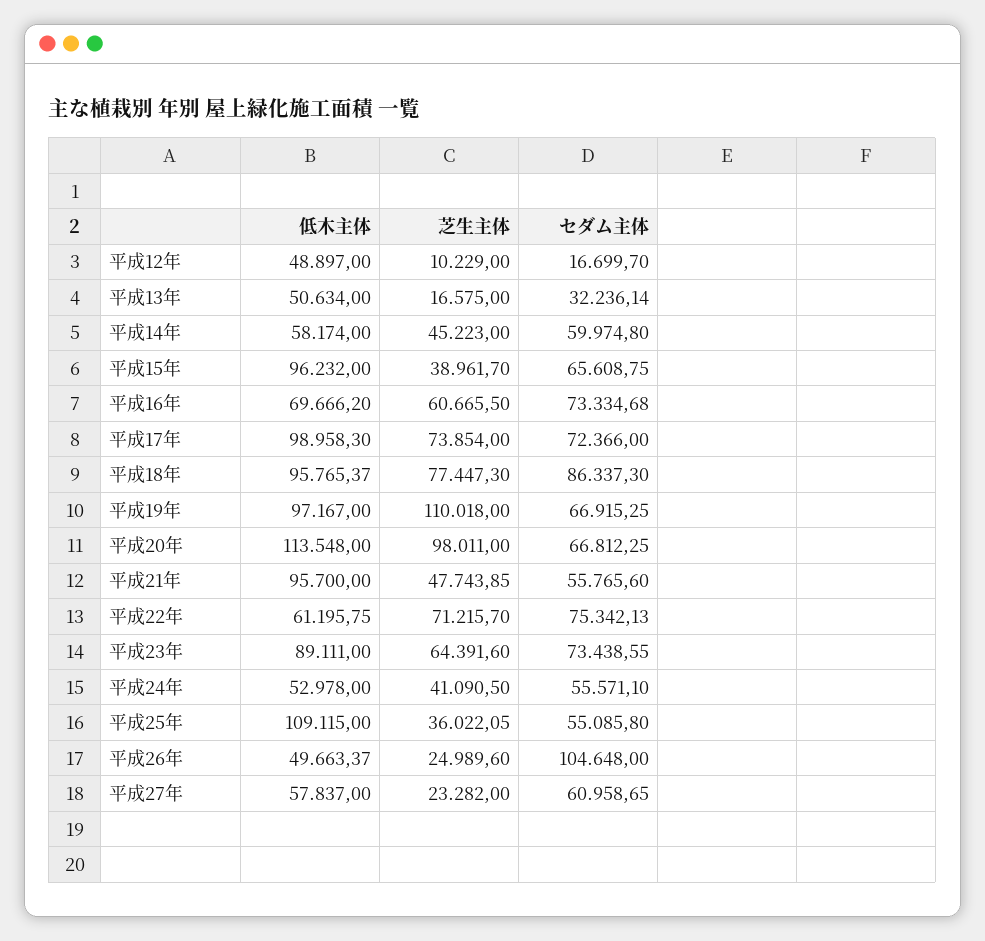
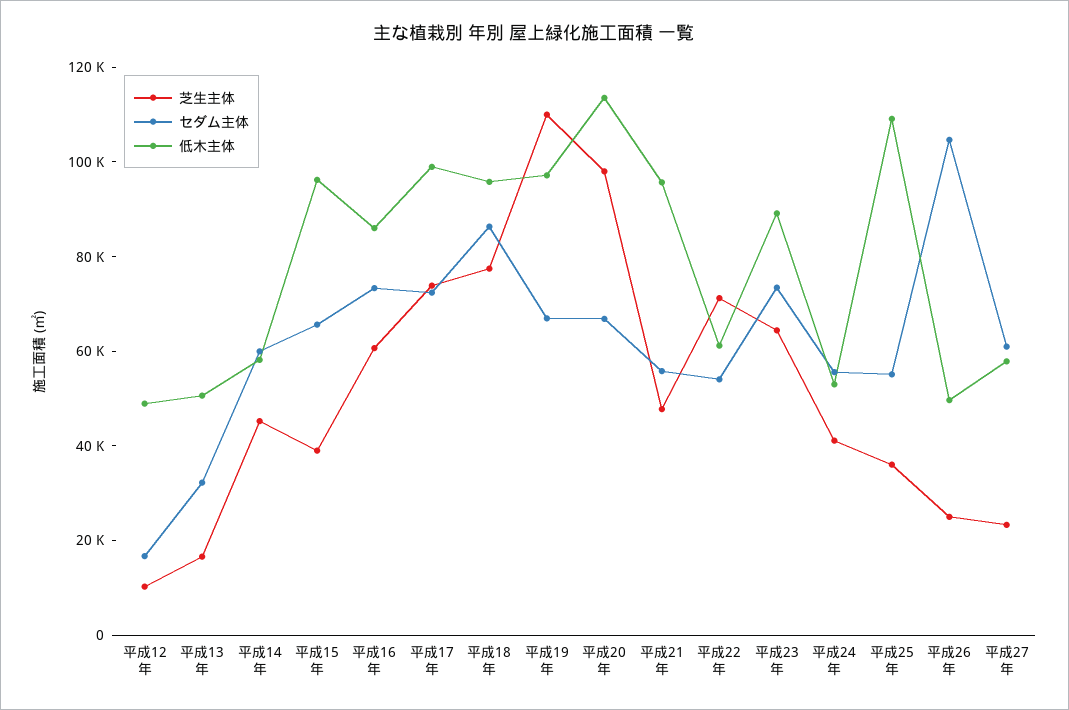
  {
    "低木主体": {
      "平成12年": 48897,
      "平成13年": 50634,
      "平成14年": 58174,
      "平成15年": 96232,
-     "平成16年": 69666.2,
+     "平成16年": 85000,
      "平成17年": 98958.3,
      "平成18年": 95765.37,
      "平成19年": 97167,
      "平成20年": 113548,
      "平成21年": 95700,
      "平成22年": 61195.75,
      "平成23年": 89111,
      "平成24年": 52978,
      "平成25年": 109115,
      "平成26年": 49663.37,
      "平成27年": 57837
    },
    "芝生主体": {
      "平成12年": 10229,
      "平成13年": 16575,
      "平成14年": 45223,
      "平成15年": 38961.7,
      "平成16年": 60665.5,
      "平成17年": 73854,
      "平成18年": 77447.3,
      "平成19年": 110018,
      "平成20年": 98011,
      "平成21年": 47743.85,
      "平成22年": 71215.7,
      "平成23年": 64391.6,
      "平成24年": 41090.5,
      "平成25年": 36022.05,
      "平成26年": 24989.6,
      "平成27年": 23282
    },
    "セダム主体": {
      "平成12年": 16699.7,
      "平成13年": 32236.14,
      "平成14年": 59974.8,
      "平成15年": 65608.75,
      "平成16年": 73334.68,
      "平成17年": 72366,
      "平成18年": 86337.3,
      "平成19年": 66915.25,
      "平成20年": 66812.25,
      "平成21年": 55765.6,
-     "平成22年": 75342.13,
+     "平成22年": 55000,
      "平成23年": 73438.55,
      "平成24年": 55571.1,
      "平成25年": 55085.8,
      "平成26年": 104648,
      "平成27年": 60958.65
    }
  }

